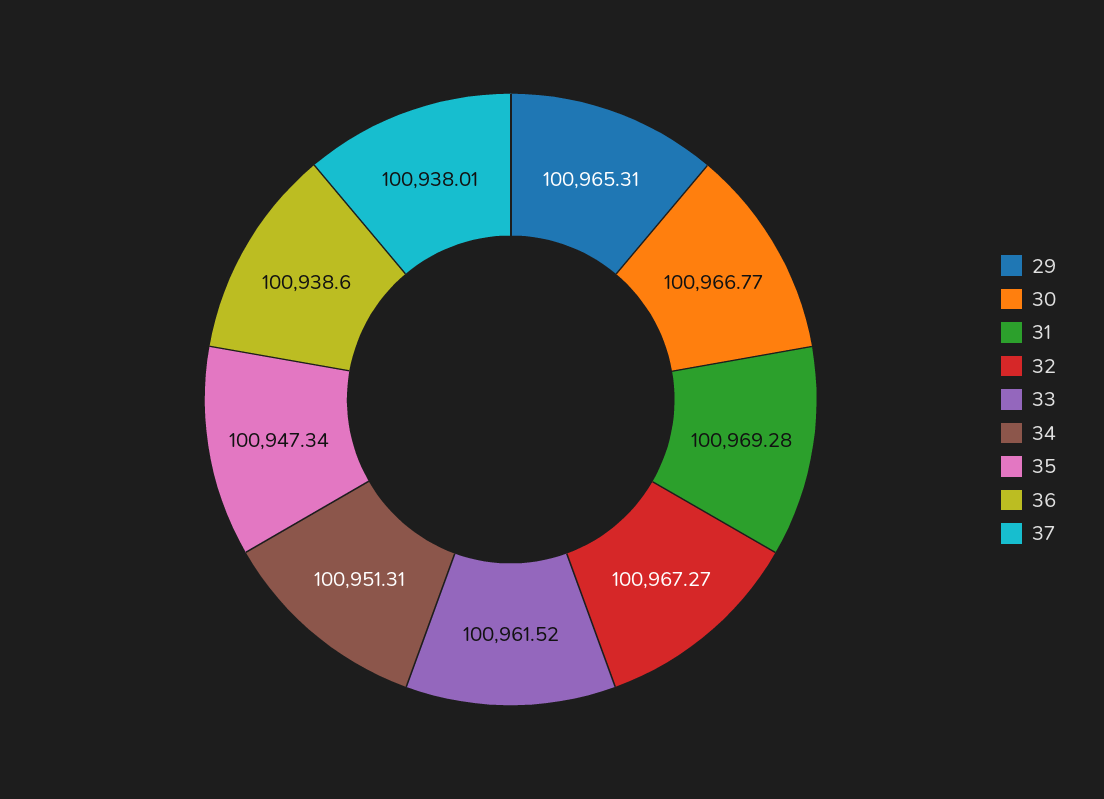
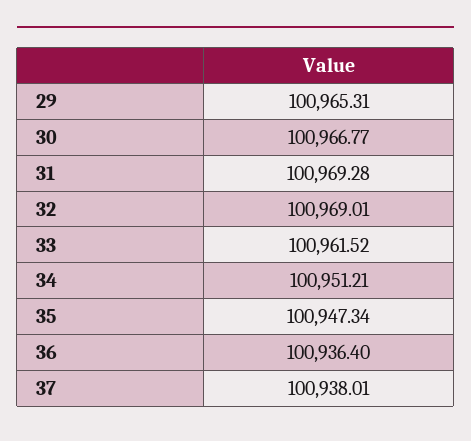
  {
    "29": 100965.31,
    "30": 100966.77,
    "31": 100969.28,
-   "32": 100967.27,
+   "32": 100969.01,
    "33": 100961.52,
-   "34": 100951.31,
+   "34": 100951.21,
    "35": 100947.34,
-   "36": 100938.6,
+   "36": 100936.4,
    "37": 100938.01
  }

